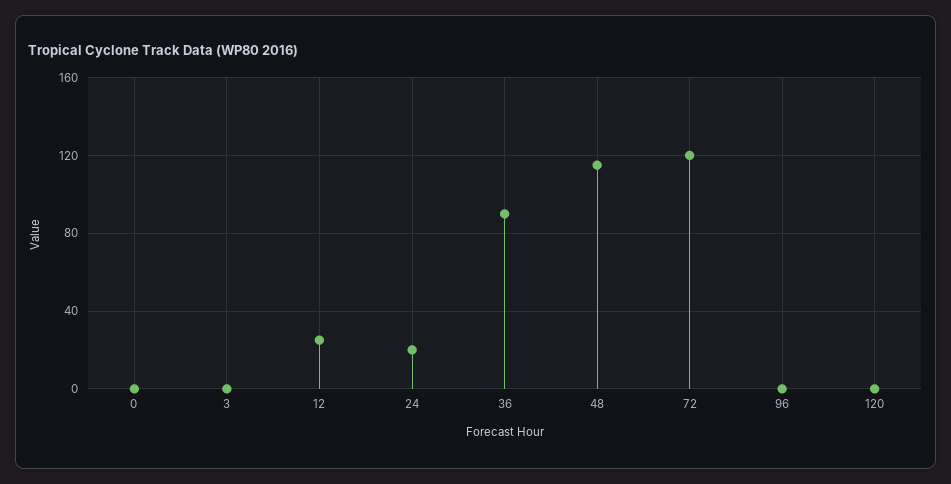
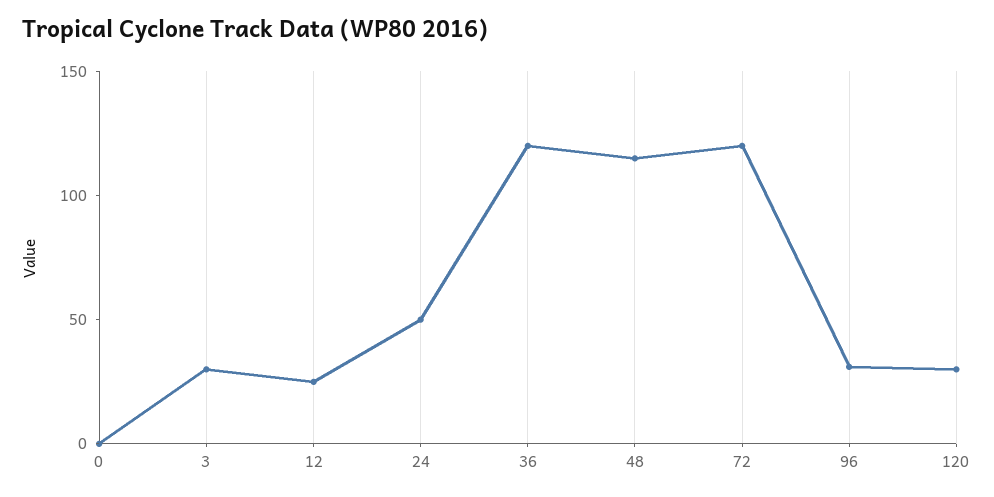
  {
    "0": 0,
-   "3": 0,
+   "3": 30,
    "12": 25,
-   "24": 20,
+   "24": 50,
-   "36": 90,
+   "36": 120,
    "48": 115,
    "72": 120,
-   "96": 0,
+   "96": 30,
-   "120": 0
+   "120": 30
  }

